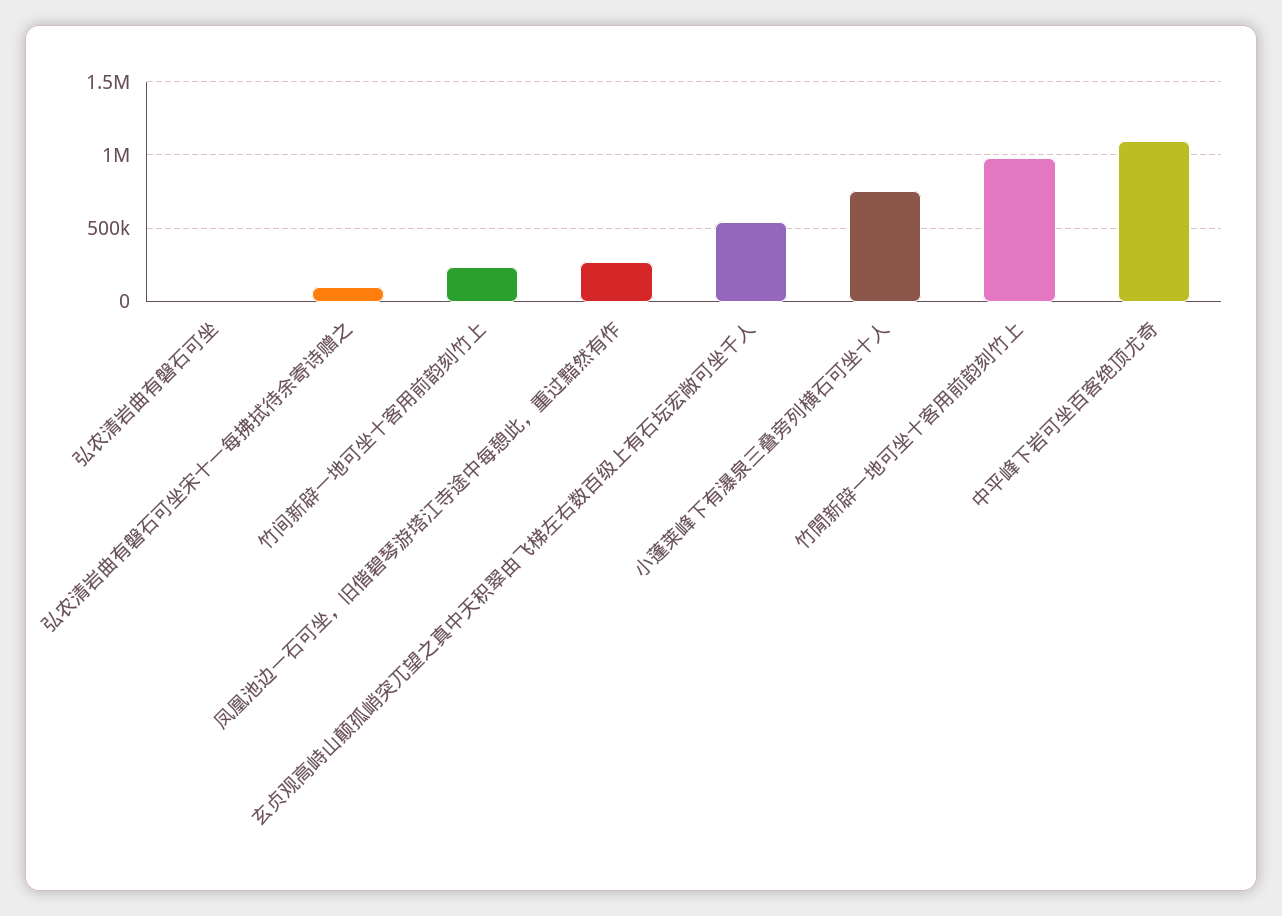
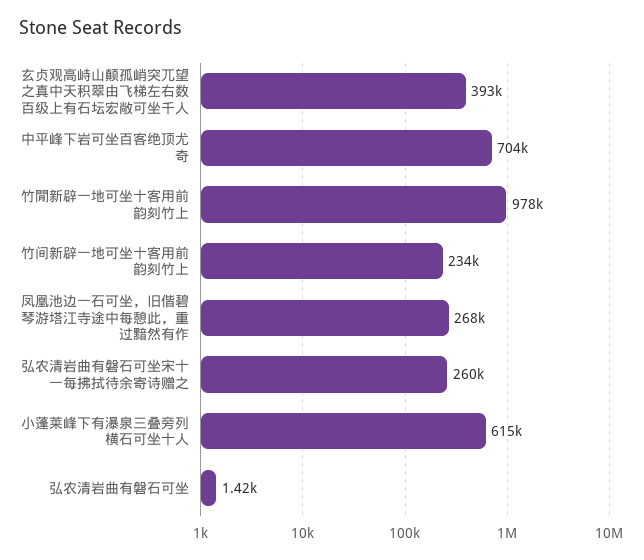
  {
    "弘农清岩曲有磐石可坐": 1420,
-   "弘农清岩曲有磐石可坐宋十一每拂拭待余寄诗赠之": 100000,
+   "弘农清岩曲有磐石可坐宋十一每拂拭待余寄诗赠之": 260000,
    "竹间新辟一地可坐十客用前韵刻竹上": 234000,
    "凤凰池边一石可坐，旧偕碧琴游塔江寺途中每憩此，重过黯然有作": 268000,
-   "玄贞观高峙山颠孤峭突兀望之真中天积翠由飞梯左右数百级上有石坛宏敞可坐千人": 550000,
+   "玄贞观高峙山颠孤峭突兀望之真中天积翠由飞梯左右数百级上有石坛宏敞可坐千人": 393000,
-   "小蓬莱峰下有瀑泉三叠旁列横石可坐十人": 750000,
+   "小蓬莱峰下有瀑泉三叠旁列横石可坐十人": 615000,
    "竹閒新辟一地可坐十客用前韵刻竹上": 978000,
-   "中平峰下岩可坐百客绝顶尤奇": 1100000
+   "中平峰下岩可坐百客绝顶尤奇": 704000
  }

